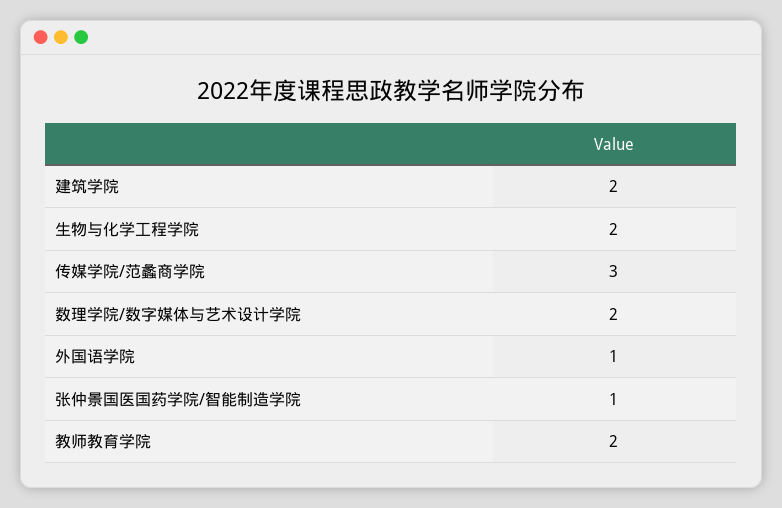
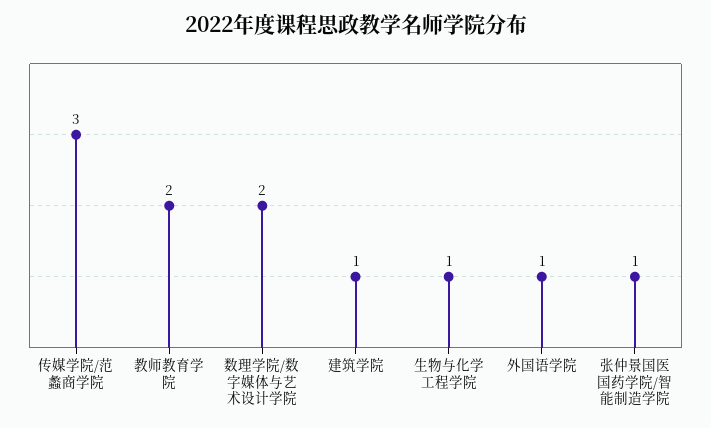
  {
-   "建筑学院": 2,
+   "建筑学院": 1,
-   "生物与化学工程学院": 2,
+   "生物与化学工程学院": 1,
    "传媒学院/范蠡商学院": 3,
    "数理学院/数字媒体与艺术设计学院": 2,
    "外国语学院": 1,
    "张仲景国医国药学院/智能制造学院": 1,
    "教师教育学院": 2
  }

